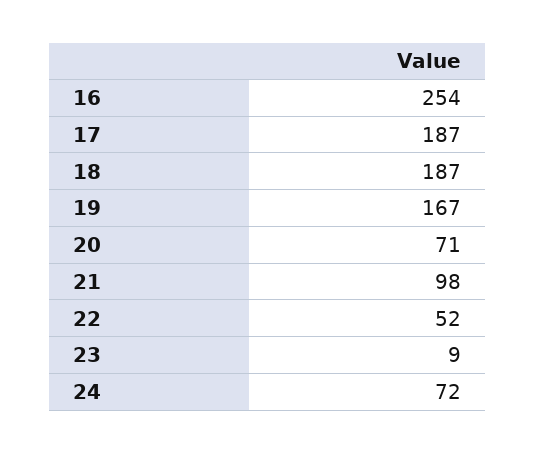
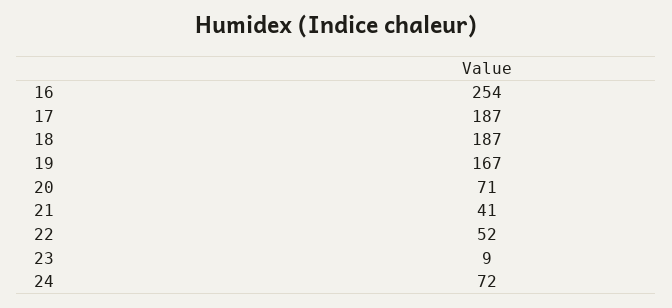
  {
    "16": 254,
    "17": 187,
    "18": 187,
    "19": 167,
    "20": 71,
-   "21": 98,
+   "21": 41,
    "22": 52,
    "23": 9,
    "24": 72
  }

